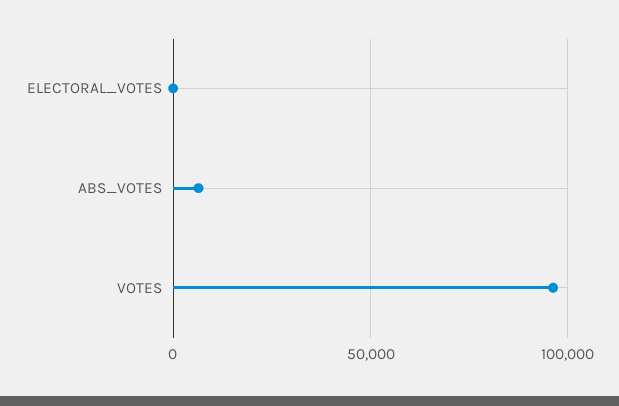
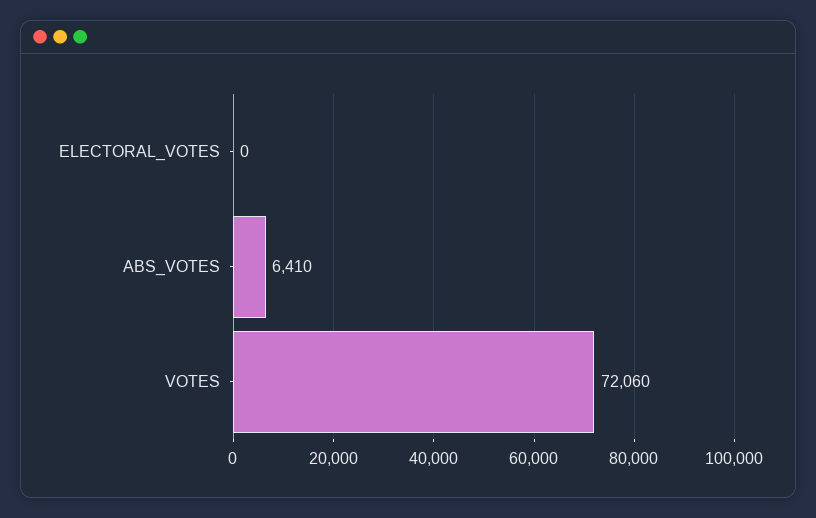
  {
    "ELECTORAL_VOTES": 0,
    "ABS_VOTES": 6410,
-   "VOTES": 95000
+   "VOTES": 72060
  }

